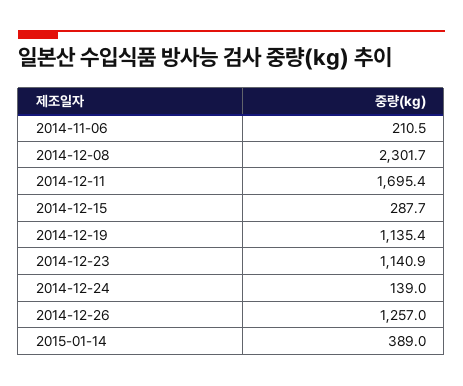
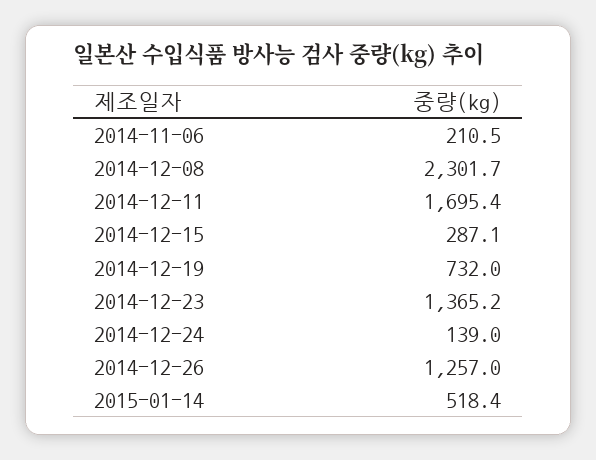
  {
    "2014-11-06": 210.5,
    "2014-12-08": 2301.7,
    "2014-12-11": 1695.4,
-   "2014-12-15": 287.7,
+   "2014-12-15": 287.1,
-   "2014-12-19": 1135.4,
+   "2014-12-19": 732,
-   "2014-12-23": 1140.9,
+   "2014-12-23": 1365.2,
    "2014-12-24": 139,
    "2014-12-26": 1257,
-   "2015-01-14": 389
+   "2015-01-14": 518.4
  }

